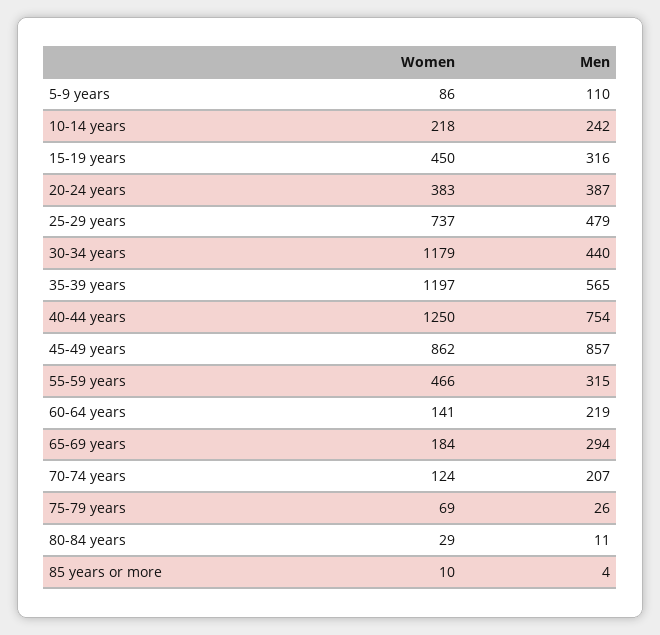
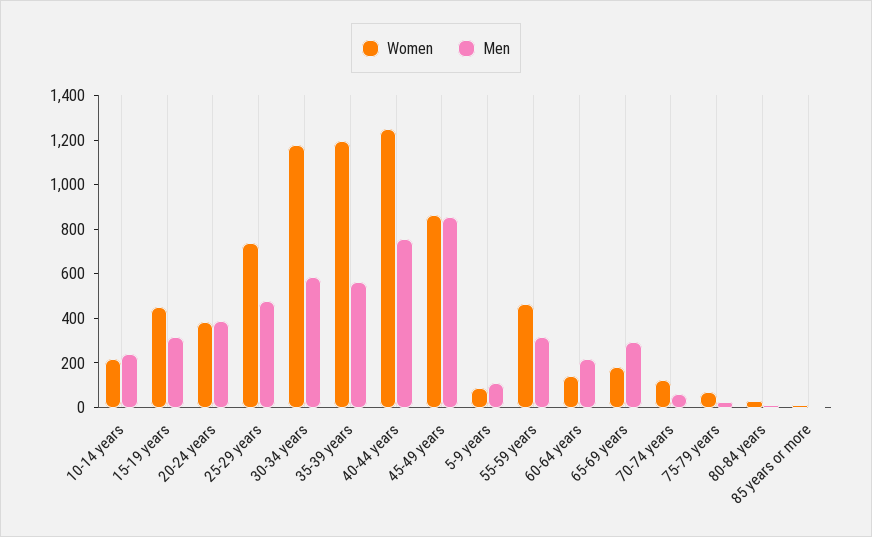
  {
    "Women": {
      "5-9 years": 86,
      "10-14 years": 218,
      "15-19 years": 450,
      "20-24 years": 383,
      "25-29 years": 737,
      "30-34 years": 1179,
      "35-39 years": 1197,
      "40-44 years": 1250,
      "45-49 years": 862,
      "55-59 years": 466,
      "60-64 years": 141,
      "65-69 years": 184,
      "70-74 years": 124,
      "75-79 years": 69,
      "80-84 years": 29,
      "85 years or more": 10
    },
    "Men": {
      "5-9 years": 110,
      "10-14 years": 242,
      "15-19 years": 316,
      "20-24 years": 387,
      "25-29 years": 479,
-     "30-34 years": 440,
+     "30-34 years": 600,
      "35-39 years": 565,
      "40-44 years": 754,
      "45-49 years": 857,
      "55-59 years": 315,
      "60-64 years": 219,
      "65-69 years": 294,
-     "70-74 years": 207,
+     "70-74 years": 50,
      "75-79 years": 26,
      "80-84 years": 11,
      "85 years or more": 4
    }
  }

